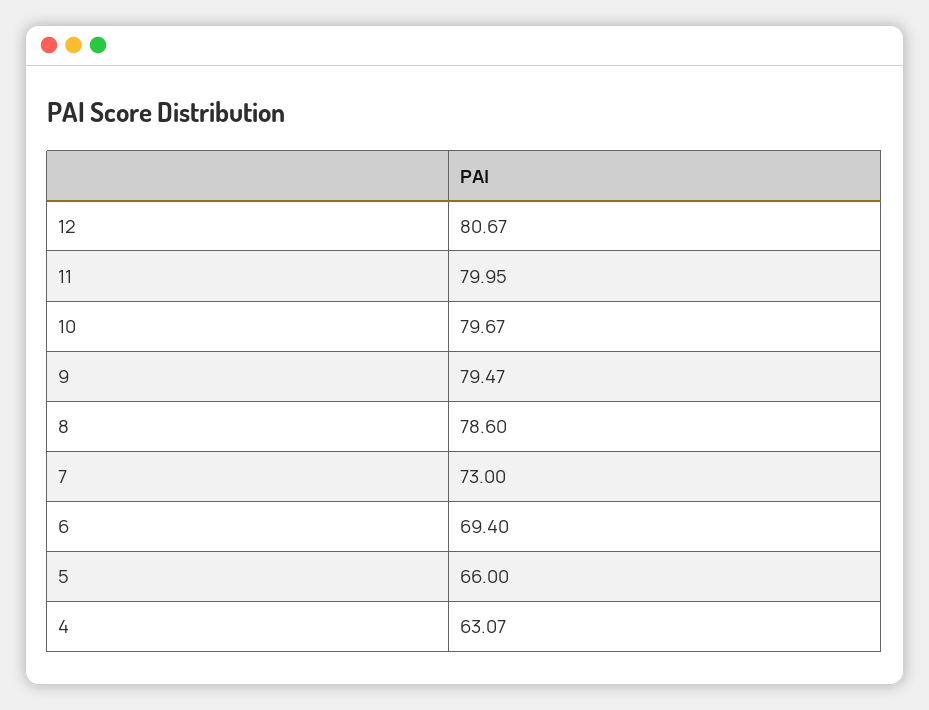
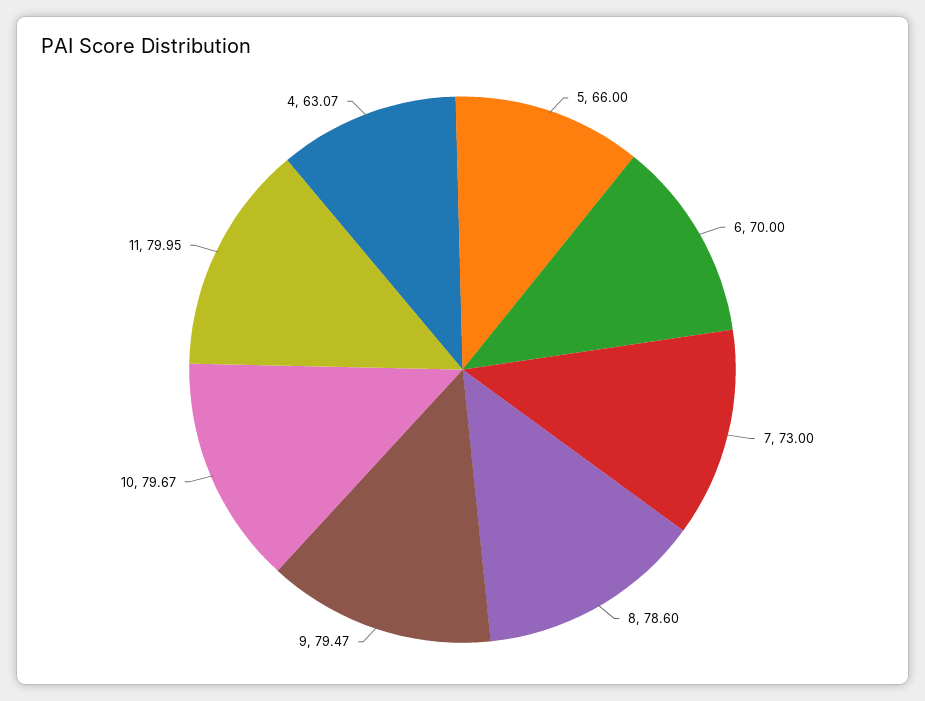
  {
-   "12": 80.67,
    "11": 79.95,
    "10": 79.67,
    "9": 79.47,
    "8": 78.6,
    "7": 73,
-   "6": 69.4,
+   "6": 70,
    "5": 66,
    "4": 63.07
  }

